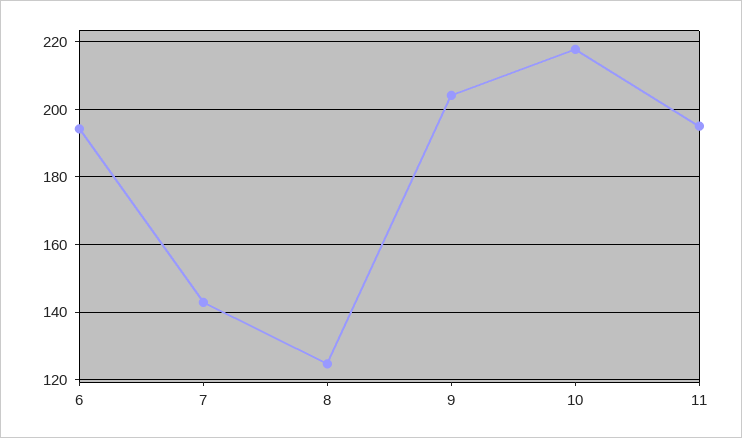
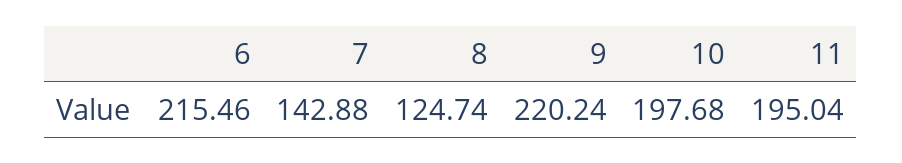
  {
-   "6": 194,
+   "6": 215.46,
    "7": 142.88,
    "8": 124.74,
-   "9": 204,
+   "9": 220.24,
-   "10": 218,
+   "10": 197.68,
    "11": 195.04
  }

